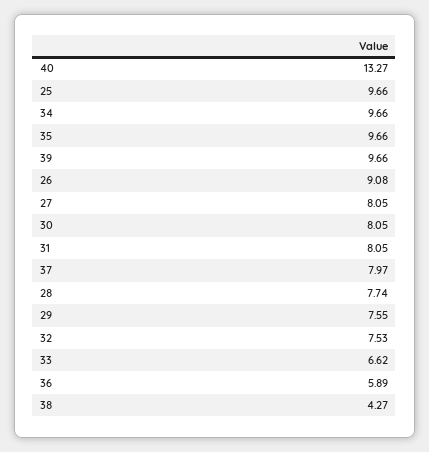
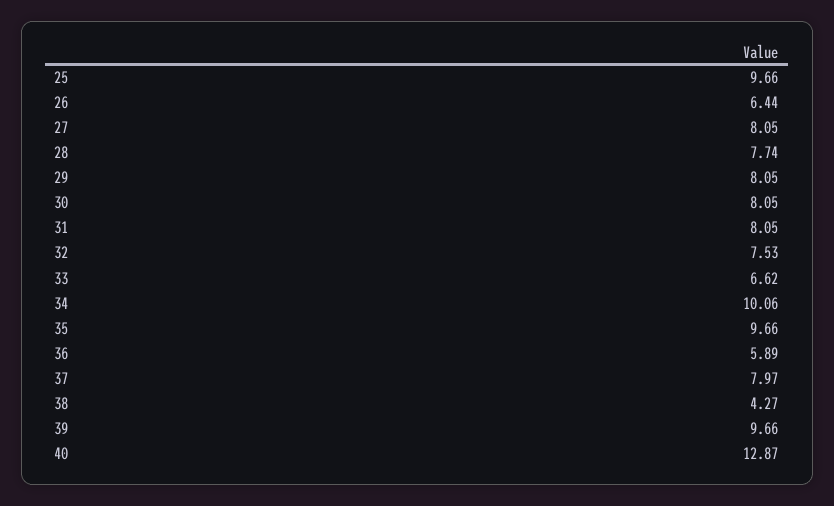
  {
-   "40": 13.27,
+   "40": 12.87,
    "25": 9.66,
-   "34": 9.66,
+   "34": 10.06,
    "35": 9.66,
    "39": 9.66,
-   "26": 9.08,
+   "26": 6.44,
    "27": 8.05,
    "30": 8.05,
    "31": 8.05,
    "37": 7.97,
    "28": 7.74,
-   "29": 7.55,
+   "29": 8.05,
    "32": 7.53,
    "33": 6.62,
    "36": 5.89,
    "38": 4.27
  }

